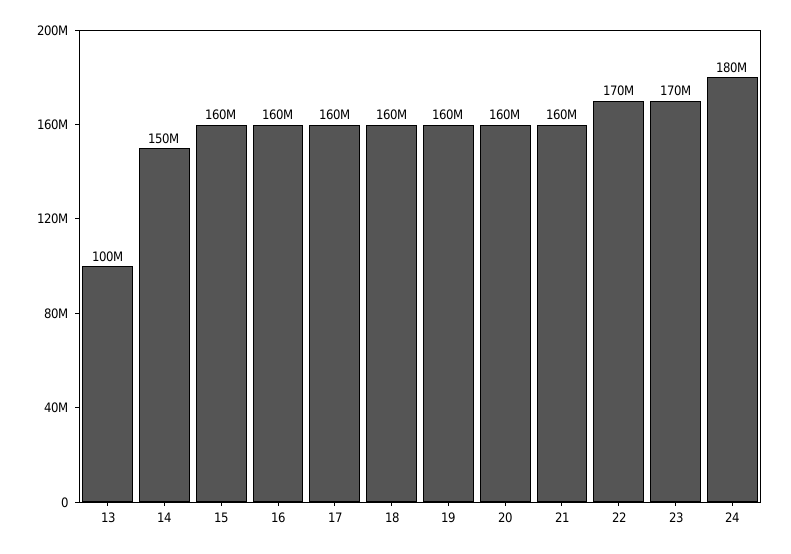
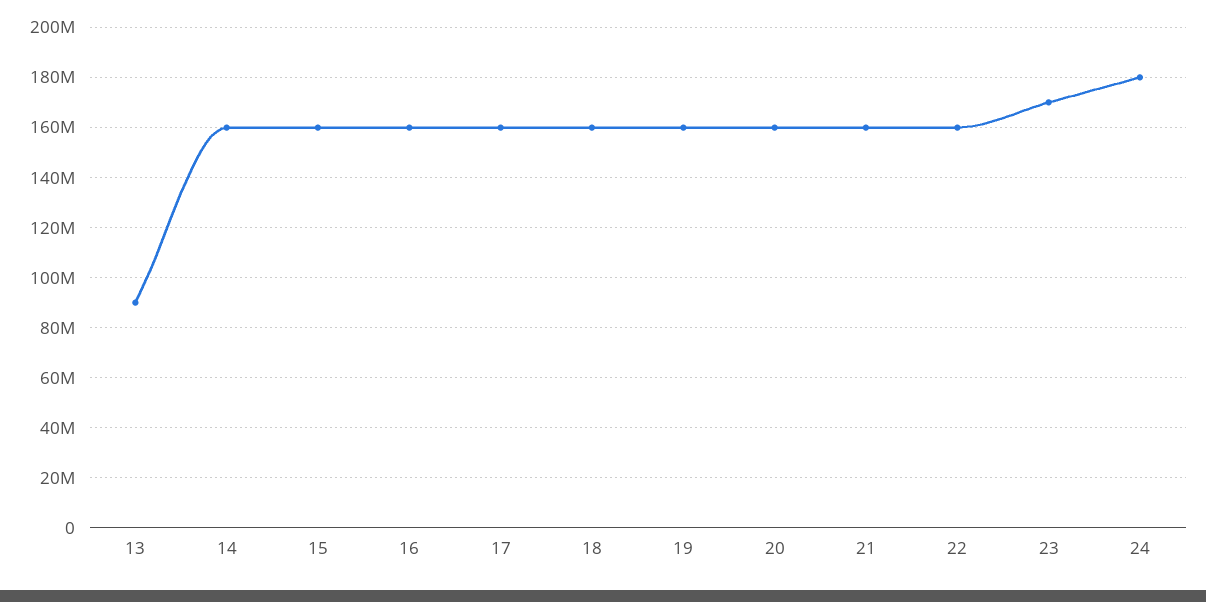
  {
-   "13": 100000000,
+   "13": 90000000,
-   "14": 150000000,
+   "14": 160000000,
    "15": 160000000,
    "16": 160000000,
    "17": 160000000,
    "18": 160000000,
    "19": 160000000,
    "20": 160000000,
    "21": 160000000,
-   "22": 170000000,
+   "22": 160000000,
    "23": 170000000,
    "24": 180000000
  }

